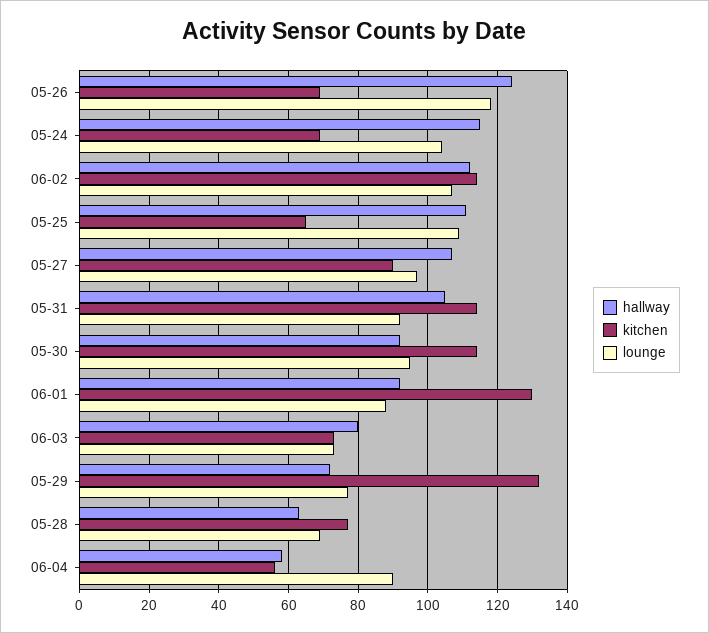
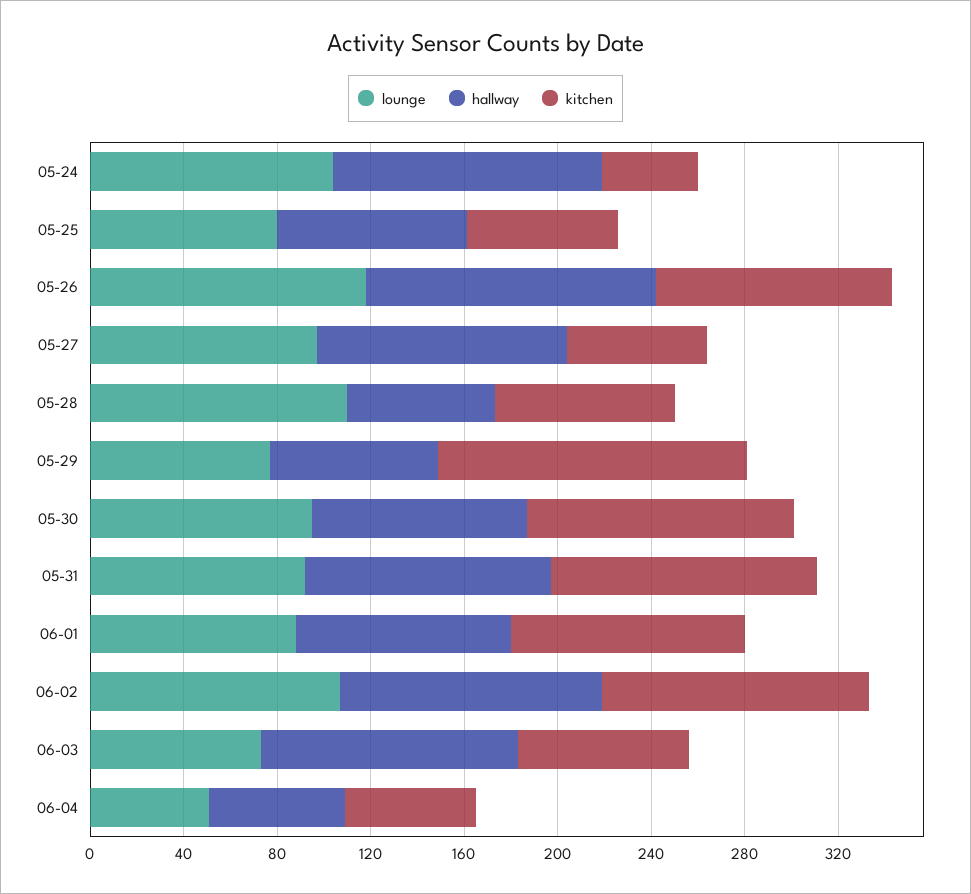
  {
    "hallway": {
      "05-26": 125,
      "05-24": 115,
      "06-02": 110,
-     "05-25": 110,
+     "05-25": 80,
      "05-27": 105,
      "05-31": 105,
      "05-30": 90,
      "06-01": 90,
-     "06-03": 80,
+     "06-03": 110,
      "05-29": 70,
      "05-28": 65,
      "06-04": 60
    },
    "kitchen": {
-     "05-26": 70,
+     "05-26": 100,
-     "05-24": 70,
+     "05-24": 40,
      "06-02": 115,
      "05-25": 65,
-     "05-27": 90,
+     "05-27": 60,
      "05-31": 115,
      "05-30": 115,
-     "06-01": 130,
+     "06-01": 100,
      "06-03": 75,
      "05-29": 130,
      "05-28": 75,
      "06-04": 55
    },
    "lounge": {
      "05-26": 120,
      "05-24": 105,
      "06-02": 105,
-     "05-25": 110,
+     "05-25": 80,
      "05-27": 95,
      "05-31": 90,
      "05-30": 95,
      "06-01": 90,
      "06-03": 75,
      "05-29": 75,
-     "05-28": 70,
+     "05-28": 110,
-     "06-04": 90
+     "06-04": 50
    }
  }

